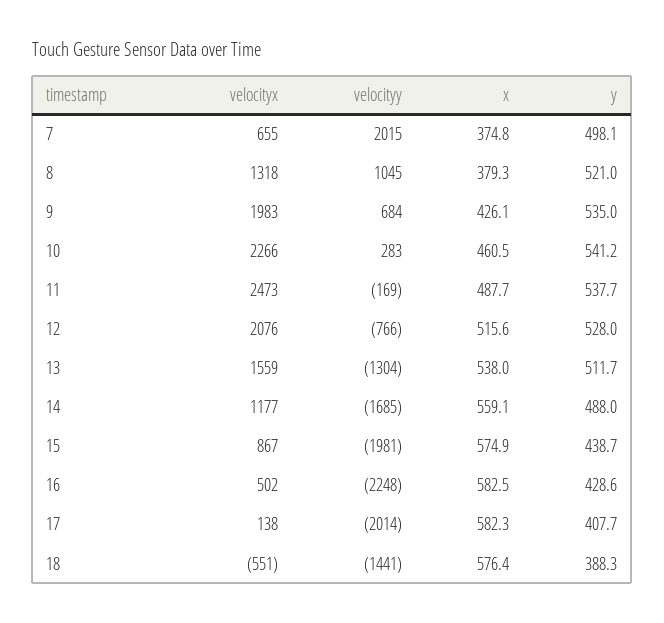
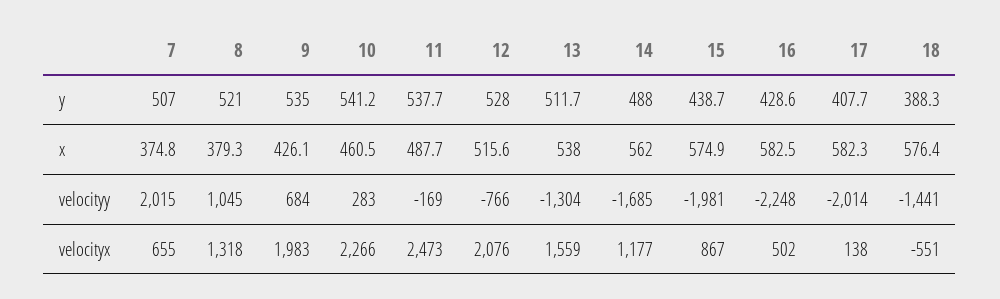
  {
    "velocityx": {
      "7": 655,
      "8": 1318,
      "9": 1983,
      "10": 2266,
      "11": 2473,
      "12": 2076,
      "13": 1559,
      "14": 1177,
      "15": 867,
      "16": 502,
      "17": 138,
      "18": -551
    },
    "velocityy": {
      "7": 2015,
      "8": 1045,
      "9": 684,
      "10": 283,
      "11": -169,
      "12": -766,
      "13": -1304,
      "14": -1685,
      "15": -1981,
      "16": -2248,
      "17": -2014,
      "18": -1441
    },
    "x": {
      "7": 374.8,
      "8": 379.3,
      "9": 426.1,
      "10": 460.5,
      "11": 487.7,
      "12": 515.6,
      "13": 538,
-     "14": 559.1,
+     "14": 562,
      "15": 574.9,
      "16": 582.5,
      "17": 582.3,
      "18": 576.4
    },
    "y": {
-     "7": 498.1,
+     "7": 507,
      "8": 521,
      "9": 535,
      "10": 541.2,
      "11": 537.7,
      "12": 528,
      "13": 511.7,
      "14": 488,
      "15": 438.7,
      "16": 428.6,
      "17": 407.7,
      "18": 388.3
    }
  }

